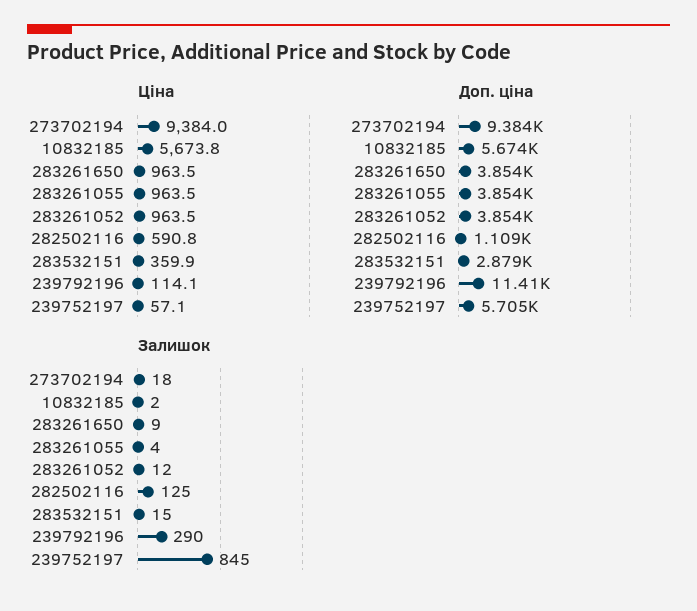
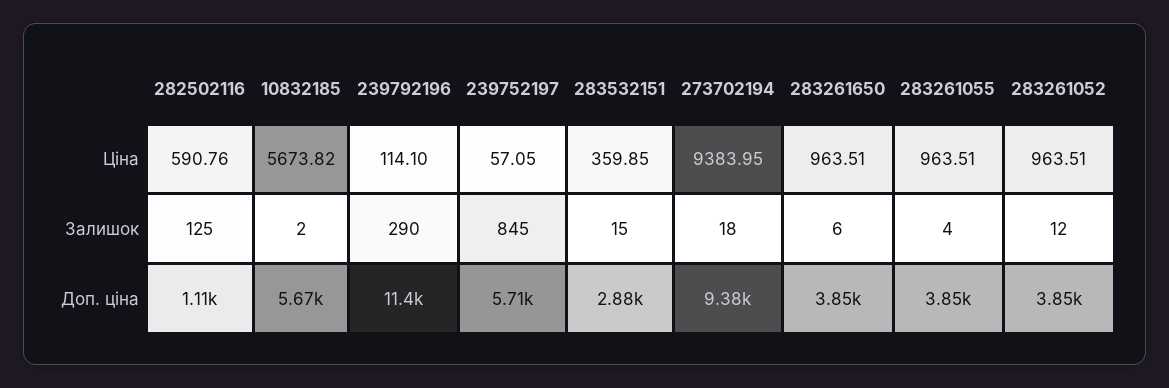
  {
    "Ціна": {
      "273702194": 9383.95,
      "10832185": 5673.82,
      "283261650": 963.51,
      "283261055": 963.51,
      "283261052": 963.51,
      "282502116": 590.76,
      "283532151": 359.85,
      "239792196": 114.1,
      "239752197": 57.05
    },
    "Доп. ціна": {
      "273702194": 9384,
      "10832185": 5674,
      "283261650": 3854,
      "283261055": 3854,
      "283261052": 3854,
      "282502116": 1109,
      "283532151": 2879,
      "239792196": 11410,
      "239752197": 5705
    },
    "Залишок": {
      "273702194": 18,
      "10832185": 2,
-     "283261650": 9,
+     "283261650": 6,
      "283261055": 4,
      "283261052": 12,
      "282502116": 125,
      "283532151": 15,
      "239792196": 290,
      "239752197": 845
    }
  }

